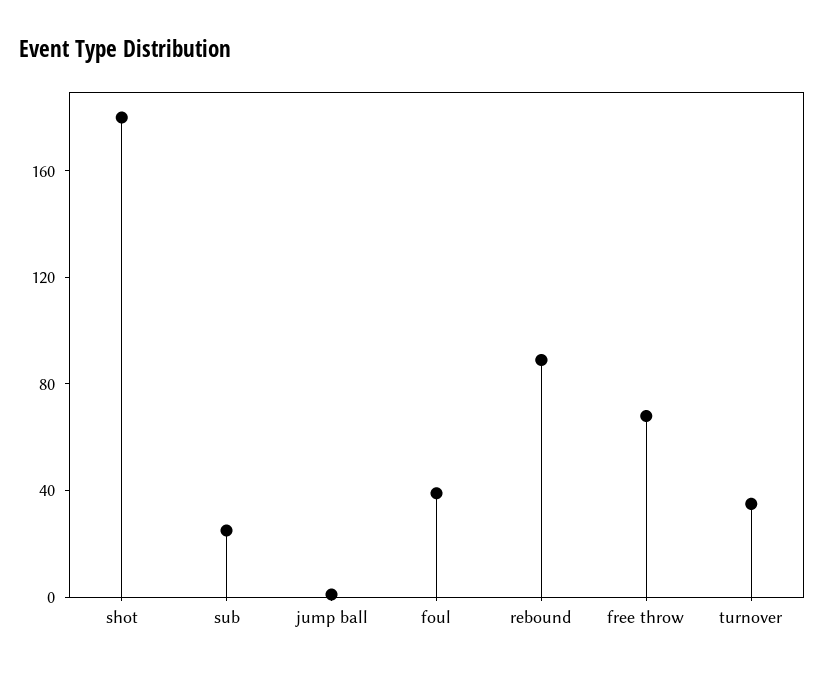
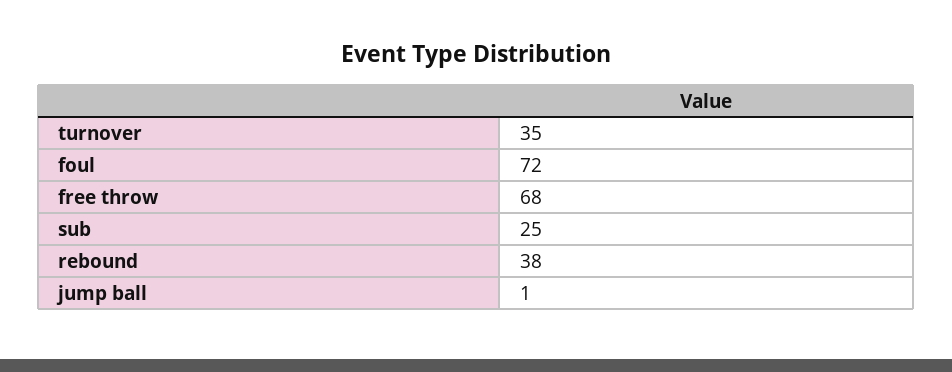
  {
-   "shot": 180,
    "sub": 25,
    "jump ball": 1,
-   "foul": 40,
+   "foul": 72,
-   "rebound": 90,
+   "rebound": 38,
    "free throw": 68,
    "turnover": 35
  }

